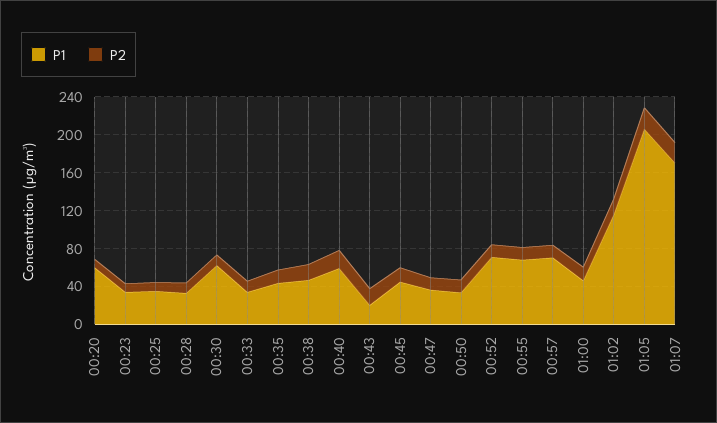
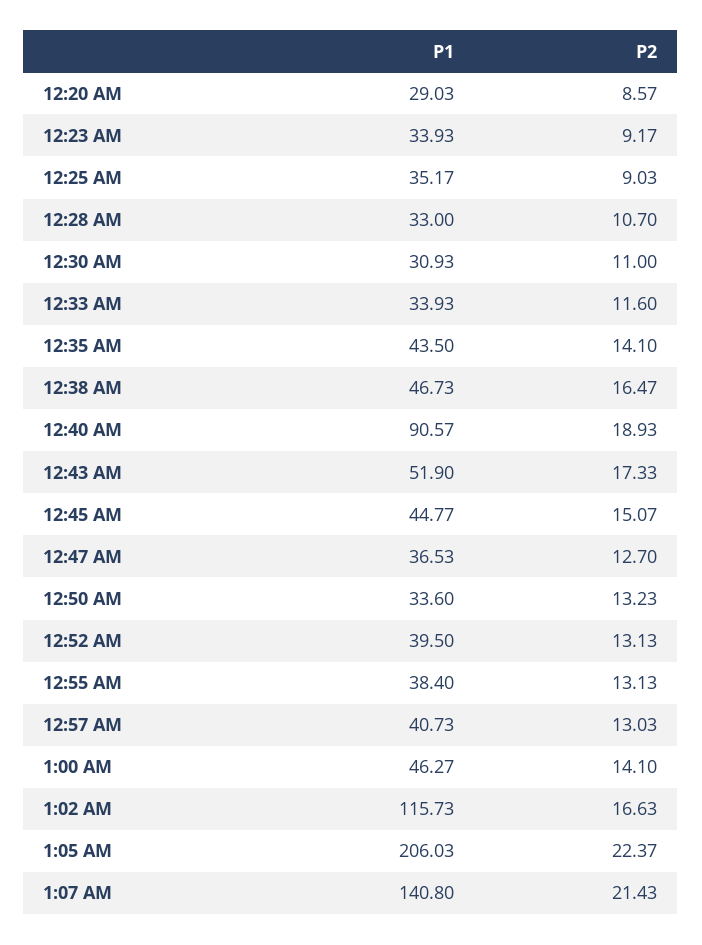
  {
    "P1": {
-     "00:20": 60,
+     "00:20": 29.03,
      "00:23": 33.93,
      "00:25": 35.17,
      "00:28": 33,
-     "00:30": 60,
+     "00:30": 30.93,
      "00:33": 33.93,
      "00:35": 43.5,
      "00:38": 46.73,
-     "00:40": 60,
+     "00:40": 90.57,
-     "00:43": 20,
+     "00:43": 51.9,
      "00:45": 44.77,
      "00:47": 36.53,
      "00:50": 33.6,
-     "00:52": 70,
+     "00:52": 39.5,
-     "00:55": 70,
+     "00:55": 38.4,
-     "00:57": 70,
+     "00:57": 40.73,
      "01:00": 46.27,
      "01:02": 115.73,
      "01:05": 206.03,
-     "01:07": 170
+     "01:07": 140.8
    },
    "P2": {
      "00:20": 8.57,
      "00:23": 9.17,
      "00:25": 9.03,
      "00:28": 10.7,
      "00:30": 11,
      "00:33": 11.6,
      "00:35": 14.1,
      "00:38": 16.47,
      "00:40": 18.93,
      "00:43": 17.33,
      "00:45": 15.07,
      "00:47": 12.7,
      "00:50": 13.23,
      "00:52": 13.13,
      "00:55": 13.13,
      "00:57": 13.03,
      "01:00": 14.1,
      "01:02": 16.63,
      "01:05": 22.37,
      "01:07": 21.43
    }
  }

